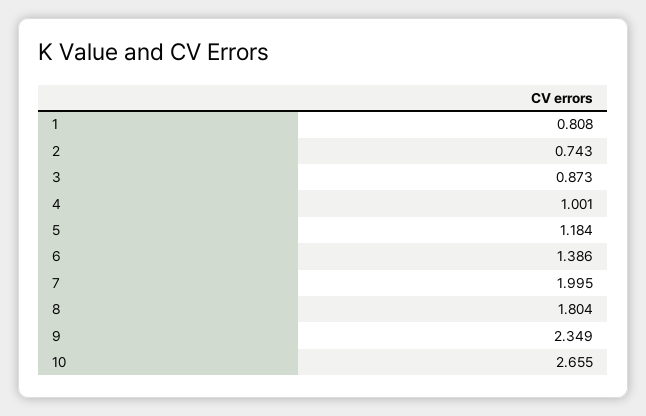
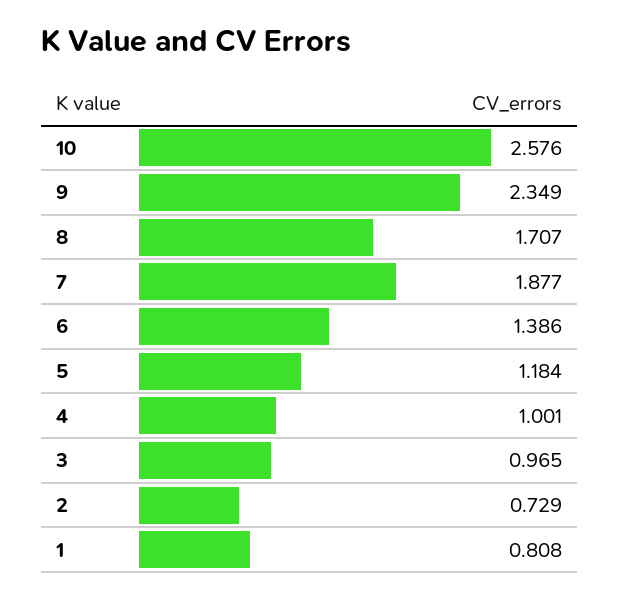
  {
    "1": 0.808,
-   "2": 0.743,
+   "2": 0.729,
-   "3": 0.873,
+   "3": 0.965,
    "4": 1.001,
    "5": 1.184,
    "6": 1.386,
-   "7": 1.995,
+   "7": 1.877,
-   "8": 1.804,
+   "8": 1.707,
    "9": 2.349,
-   "10": 2.655
+   "10": 2.576
  }

